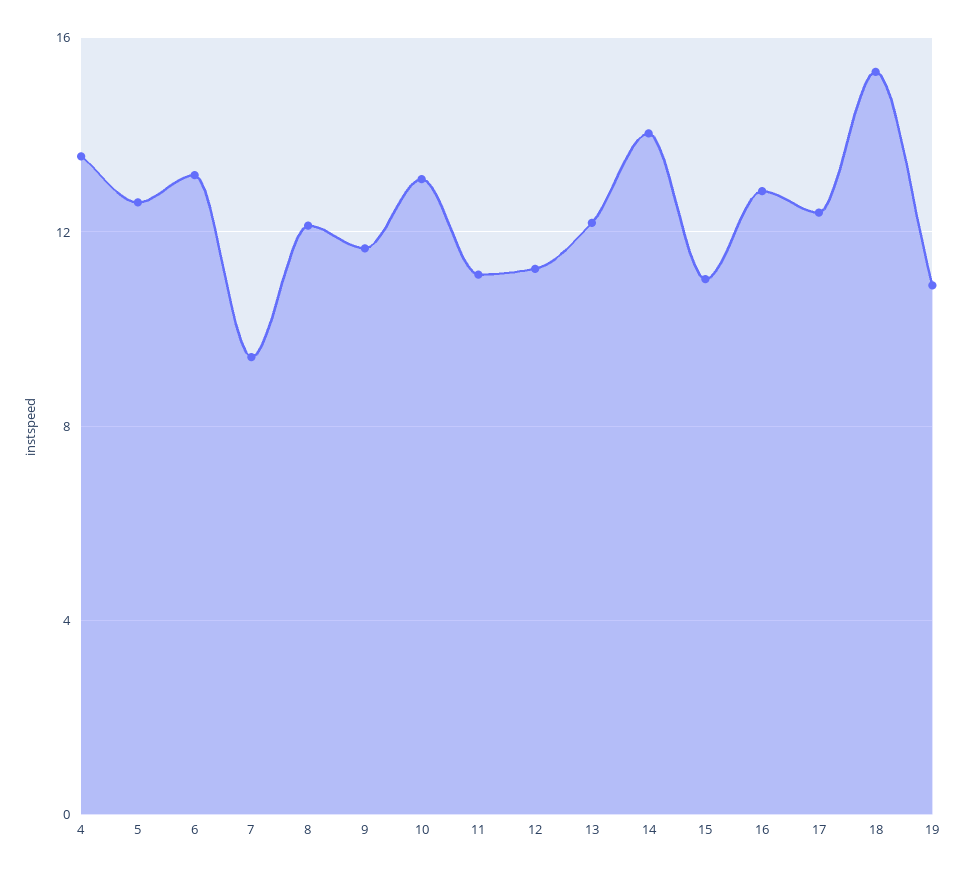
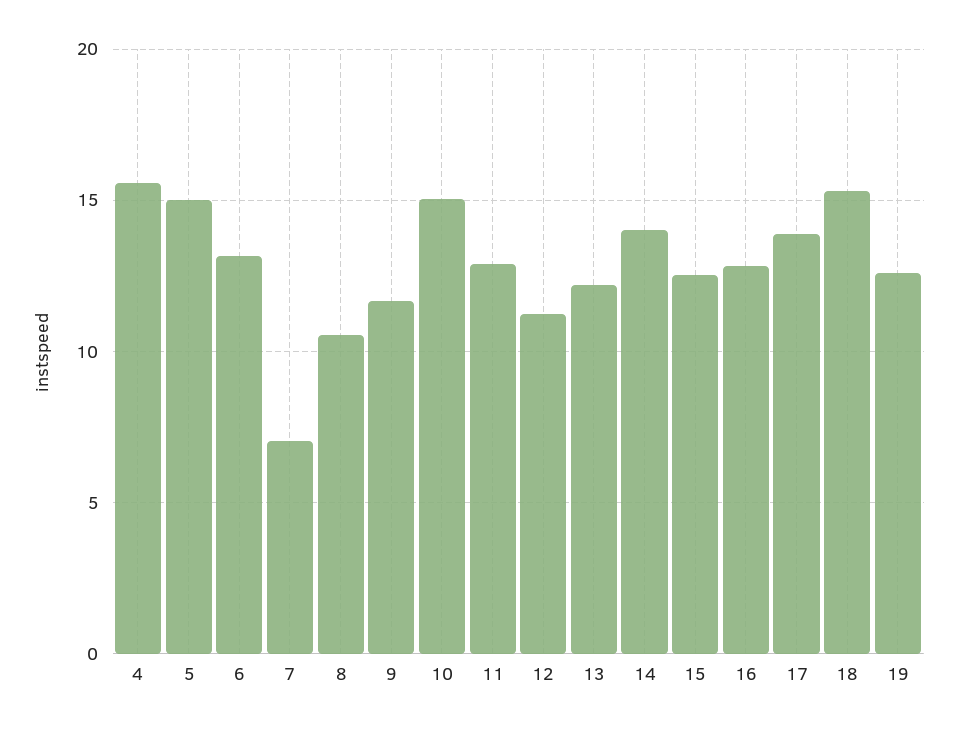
  {
-   "4": 13.5,
+   "4": 15.5,
-   "5": 12.5,
+   "5": 15,
    "6": 13,
-   "7": 9.5,
+   "7": 7,
-   "8": 12,
+   "8": 10.5,
    "9": 11.5,
-   "10": 13,
+   "10": 15,
-   "11": 11,
+   "11": 13,
    "12": 11,
    "13": 12,
    "14": 14,
-   "15": 11,
+   "15": 12.5,
    "16": 13,
-   "17": 12.5,
+   "17": 14,
    "18": 15.5,
-   "19": 11
+   "19": 12.5
  }

